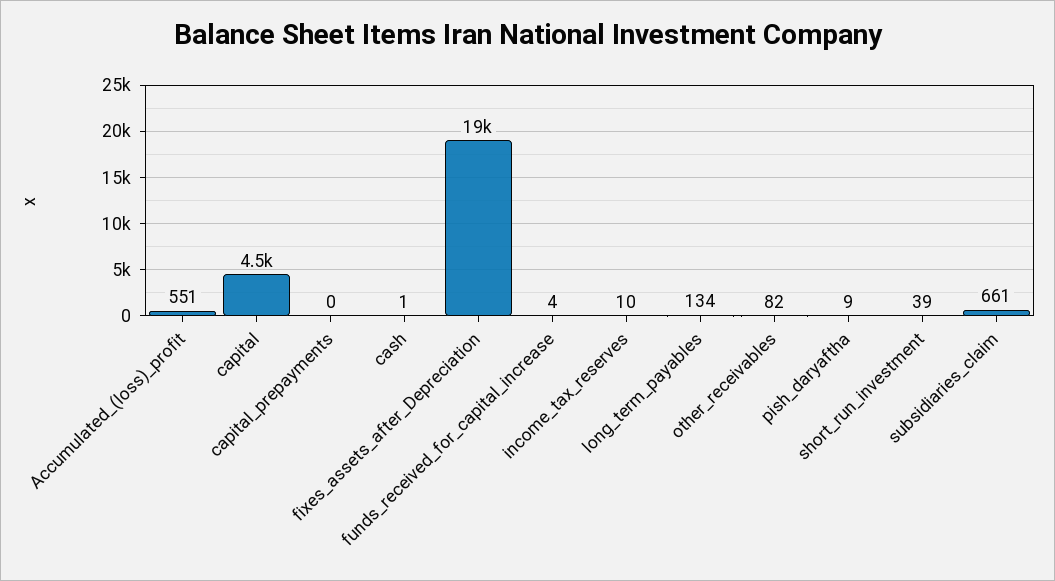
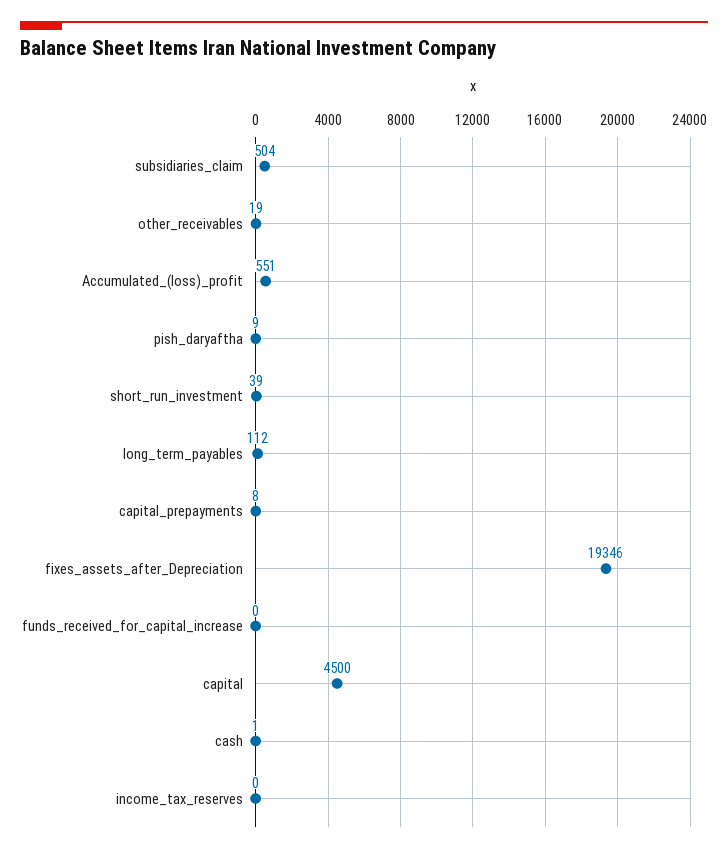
  {
    "Accumulated_(loss)_profit": 551,
    "capital": 4500,
-   "capital_prepayments": 0,
+   "capital_prepayments": 8,
    "cash": 1,
    "fixes_assets_after_Depreciation": 19346,
-   "funds_received_for_capital_increase": 4,
+   "funds_received_for_capital_increase": 0,
-   "income_tax_reserves": 10,
+   "income_tax_reserves": 0,
-   "long_term_payables": 134,
+   "long_term_payables": 112,
-   "other_receivables": 82,
+   "other_receivables": 19,
    "pish_daryaftha": 9,
    "short_run_investment": 39,
-   "subsidiaries_claim": 661
+   "subsidiaries_claim": 504
  }

